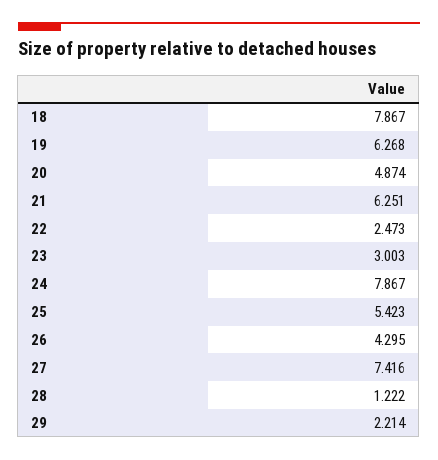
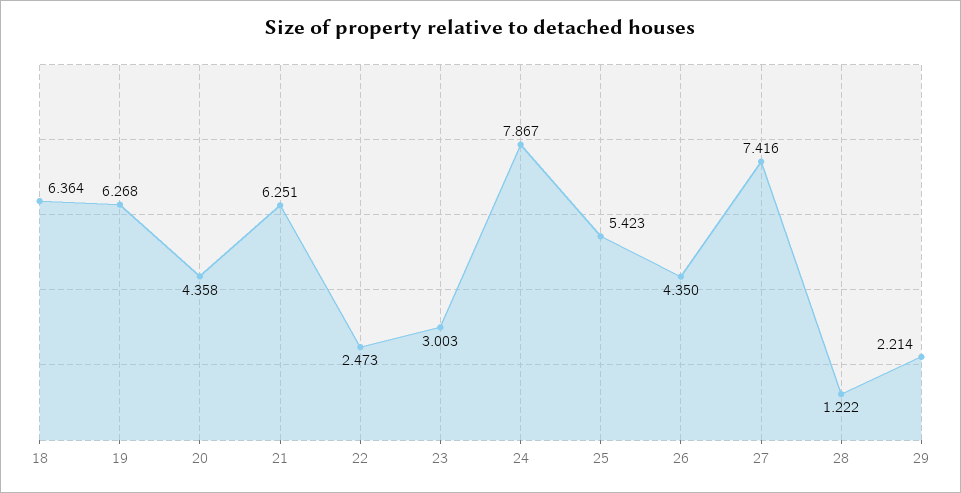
  {
-   "18": 7.867,
+   "18": 6.364,
    "19": 6.268,
-   "20": 4.874,
+   "20": 4.358,
    "21": 6.251,
    "22": 2.473,
    "23": 3.003,
    "24": 7.867,
    "25": 5.423,
-   "26": 4.295,
+   "26": 4.35,
    "27": 7.416,
    "28": 1.222,
    "29": 2.214
  }

